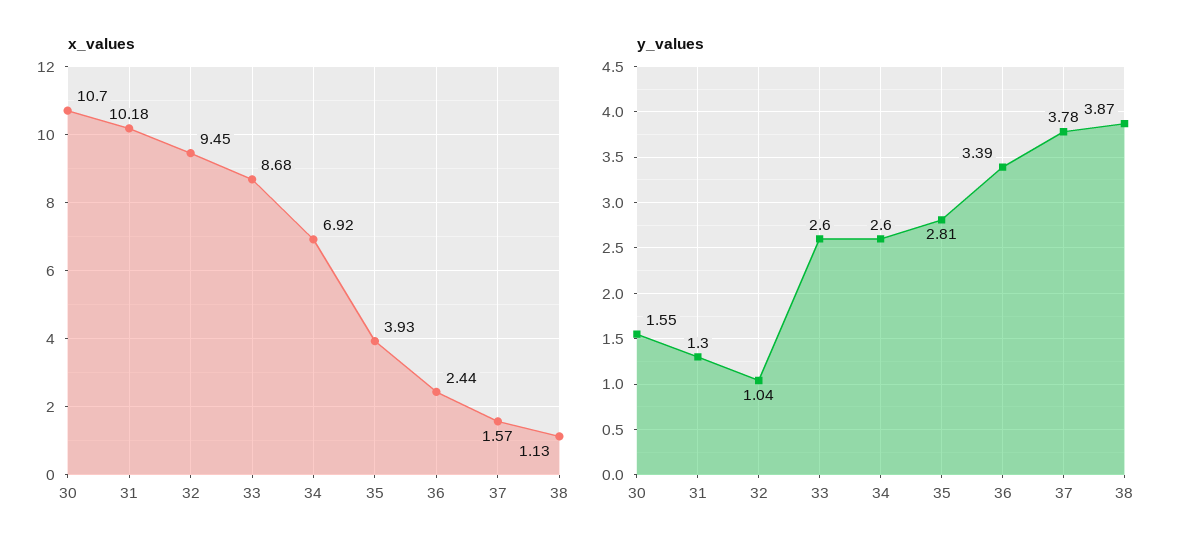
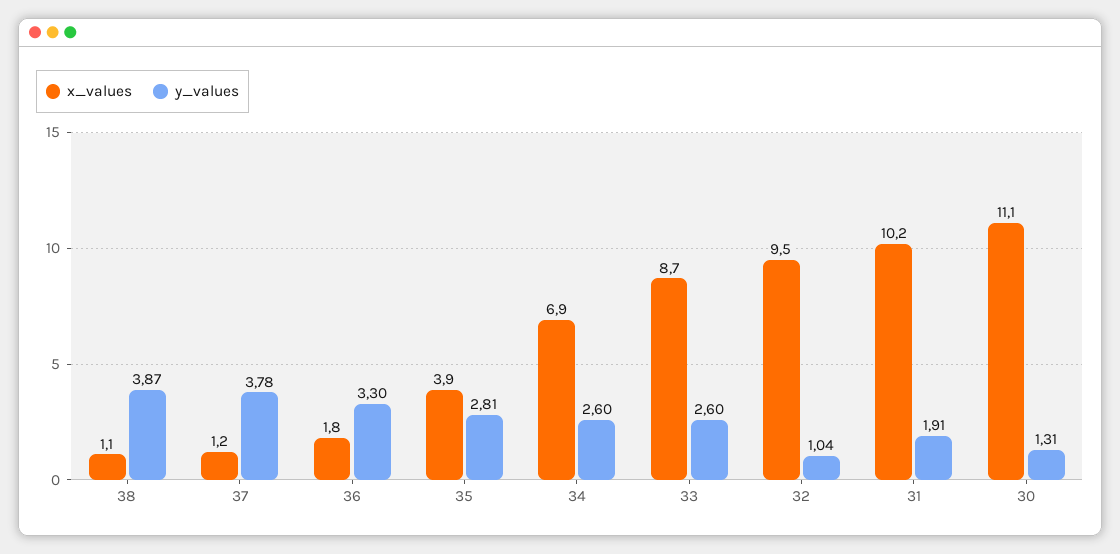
  {
    "x_values": {
-     "30": 10.7,
+     "30": 11.1,
      "31": 10.18,
      "32": 9.45,
      "33": 8.68,
      "34": 6.92,
      "35": 3.93,
-     "36": 2.44,
+     "36": 1.8,
-     "37": 1.57,
+     "37": 1.2,
      "38": 1.13
    },
    "y_values": {
-     "30": 1.55,
+     "30": 1.31,
-     "31": 1.3,
+     "31": 1.91,
      "32": 1.04,
      "33": 2.6,
      "34": 2.6,
      "35": 2.81,
-     "36": 3.39,
+     "36": 3.3,
      "37": 3.78,
      "38": 3.87
    }
  }

